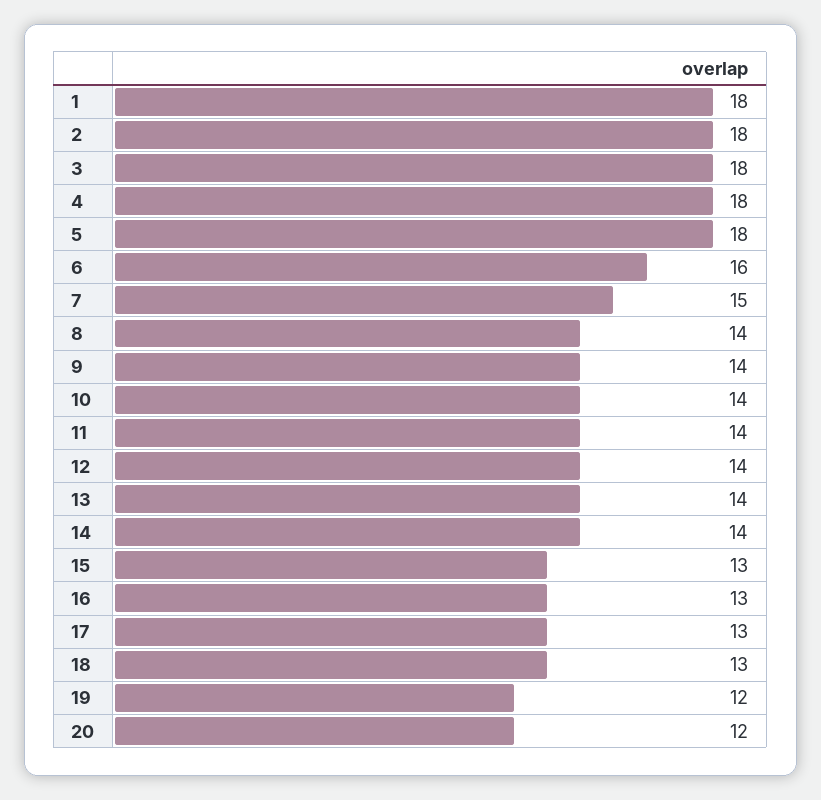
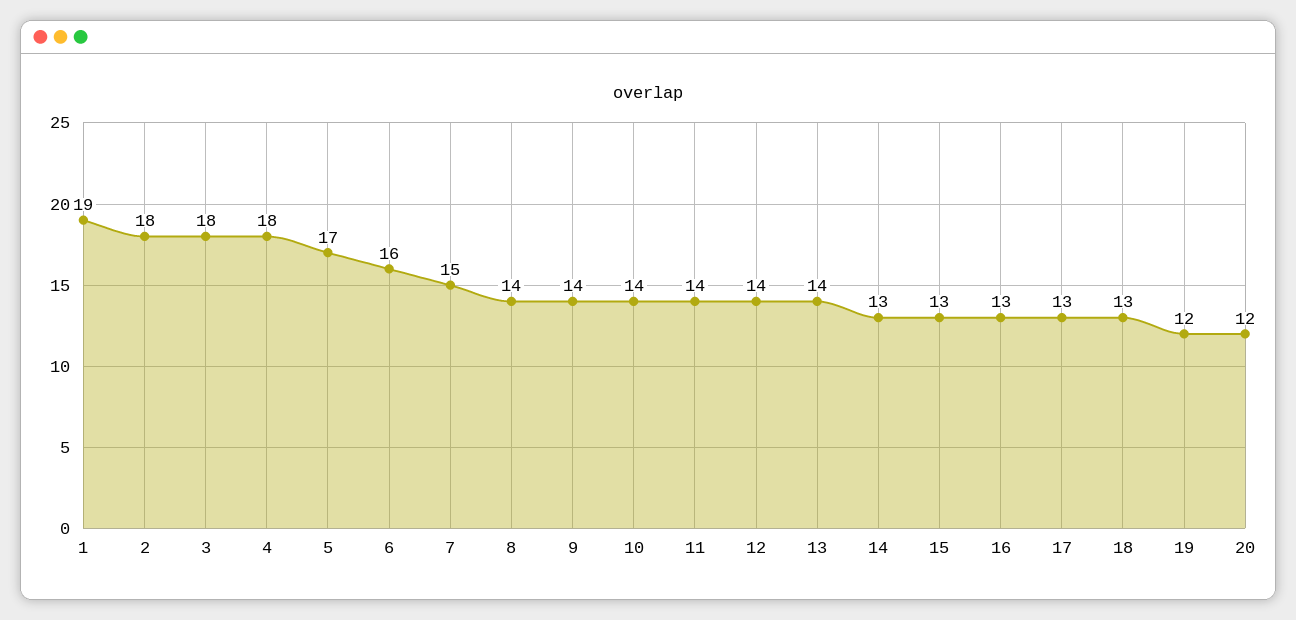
  {
-   "1": 18,
+   "1": 19,
    "2": 18,
    "3": 18,
    "4": 18,
-   "5": 18,
+   "5": 17,
    "6": 16,
    "7": 15,
    "8": 14,
    "9": 14,
    "10": 14,
    "11": 14,
    "12": 14,
    "13": 14,
-   "14": 14,
+   "14": 13,
    "15": 13,
    "16": 13,
    "17": 13,
    "18": 13,
    "19": 12,
    "20": 12
  }

